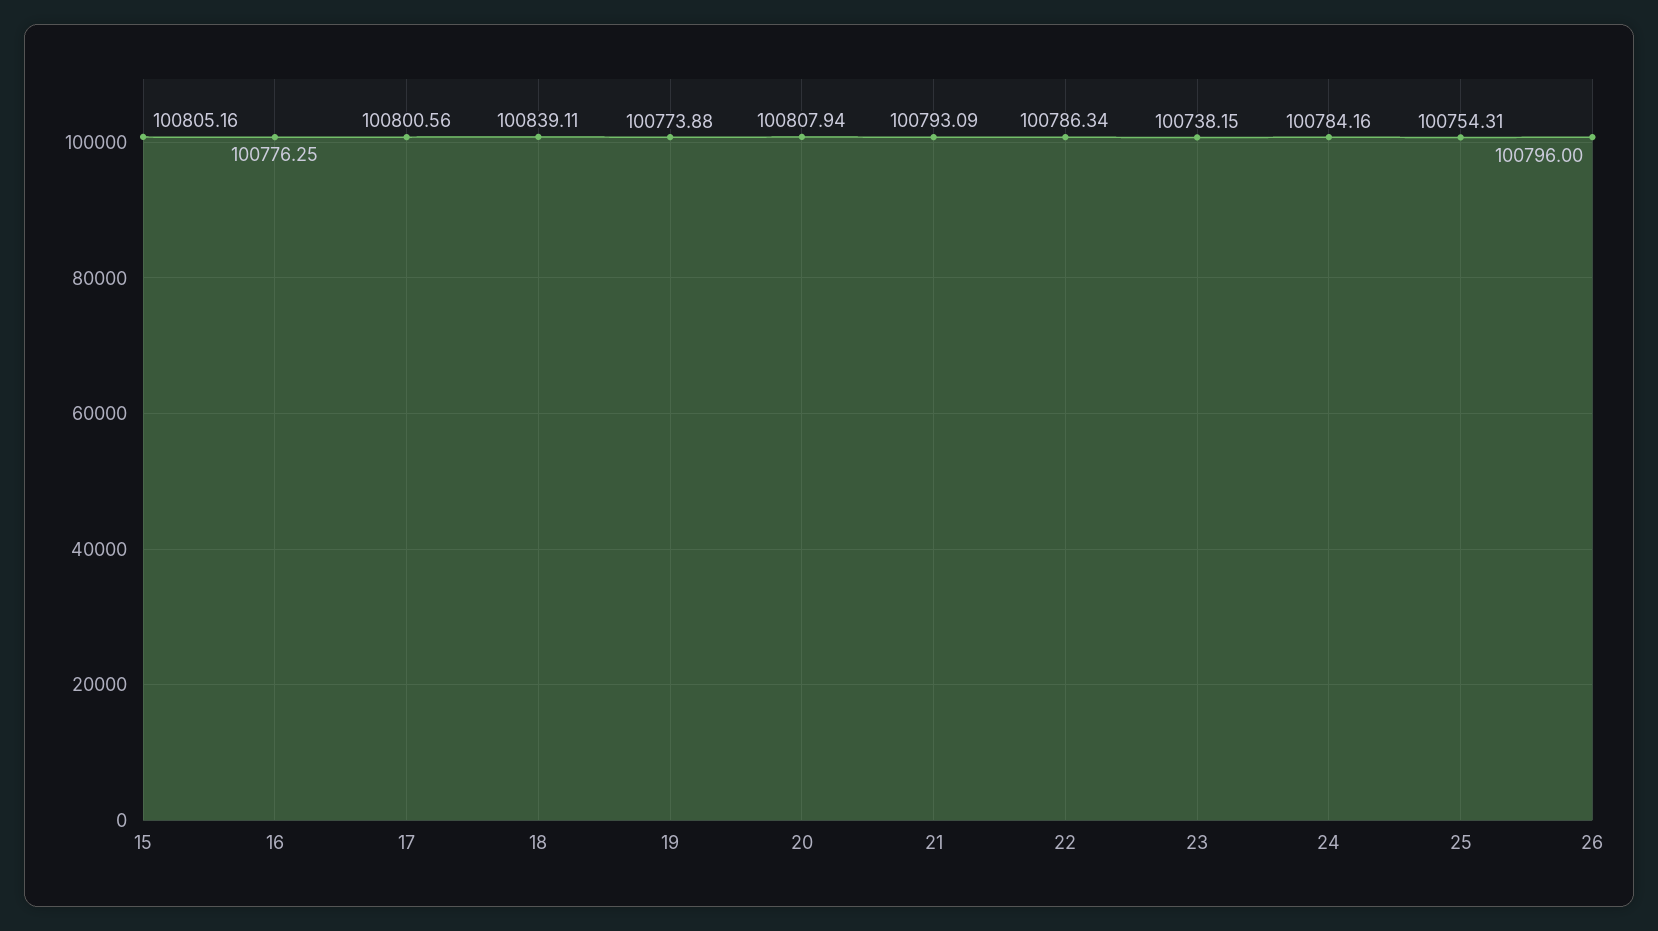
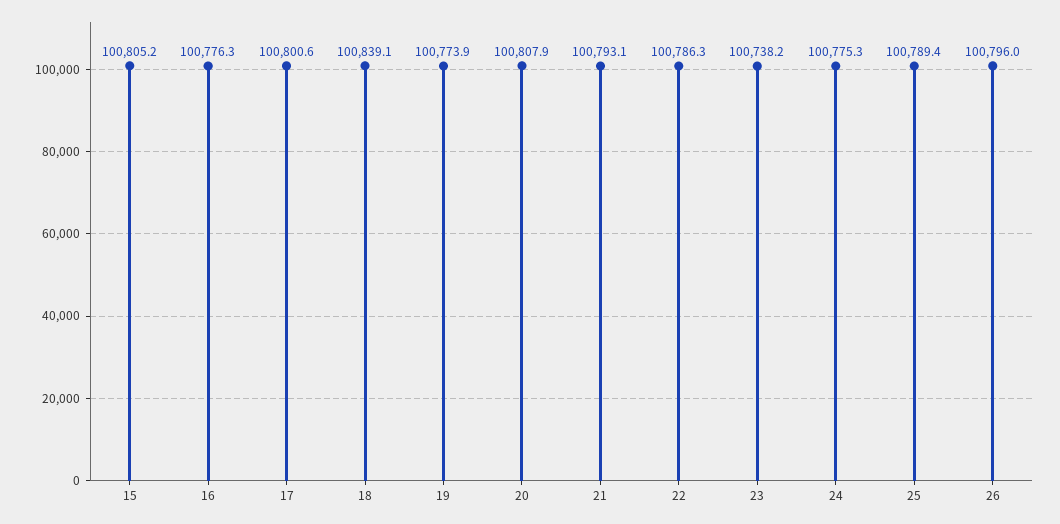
  {
    "15": 100805.16,
    "16": 100776.25,
    "17": 100800.56,
    "18": 100839.11,
    "19": 100773.88,
    "20": 100807.94,
    "21": 100793.09,
    "22": 100786.34,
    "23": 100738.15,
-   "24": 100784.16,
+   "24": 100775.3,
-   "25": 100754.31,
+   "25": 100789.4,
    "26": 100796
  }

